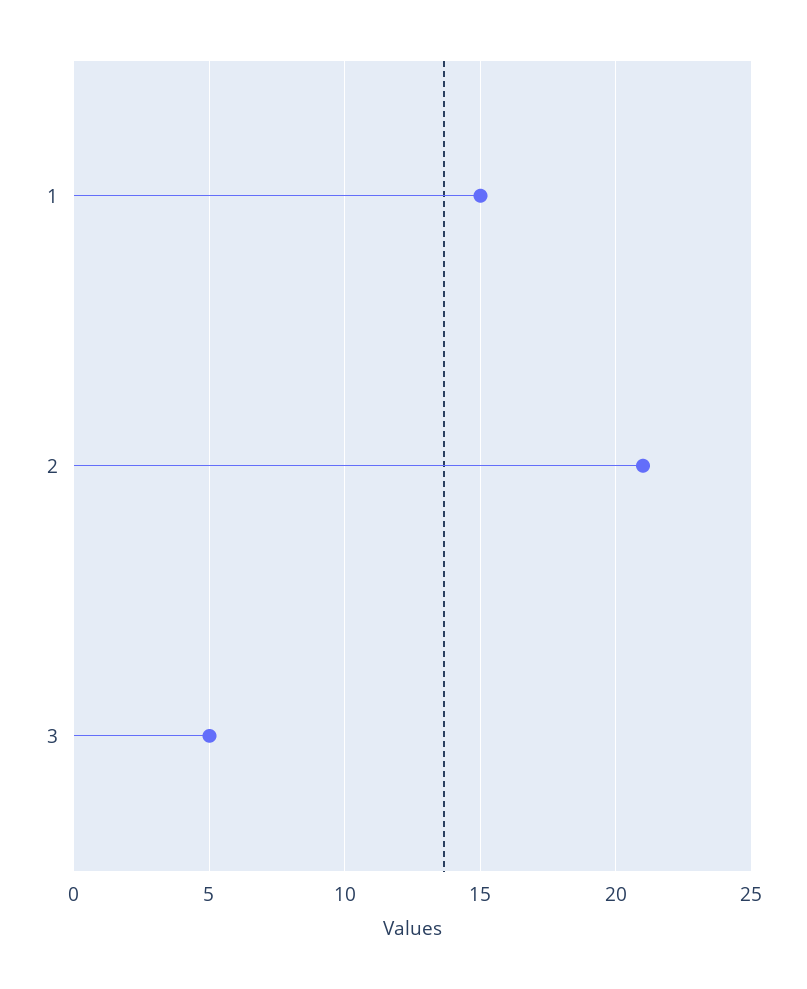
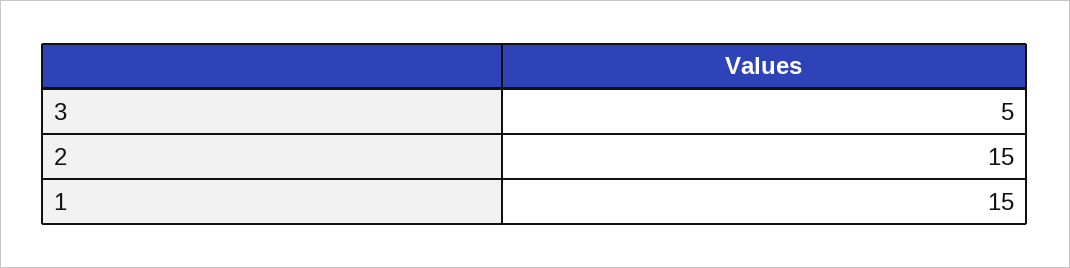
  {
    "1": 15,
-   "2": 21,
+   "2": 15,
    "3": 5
  }

